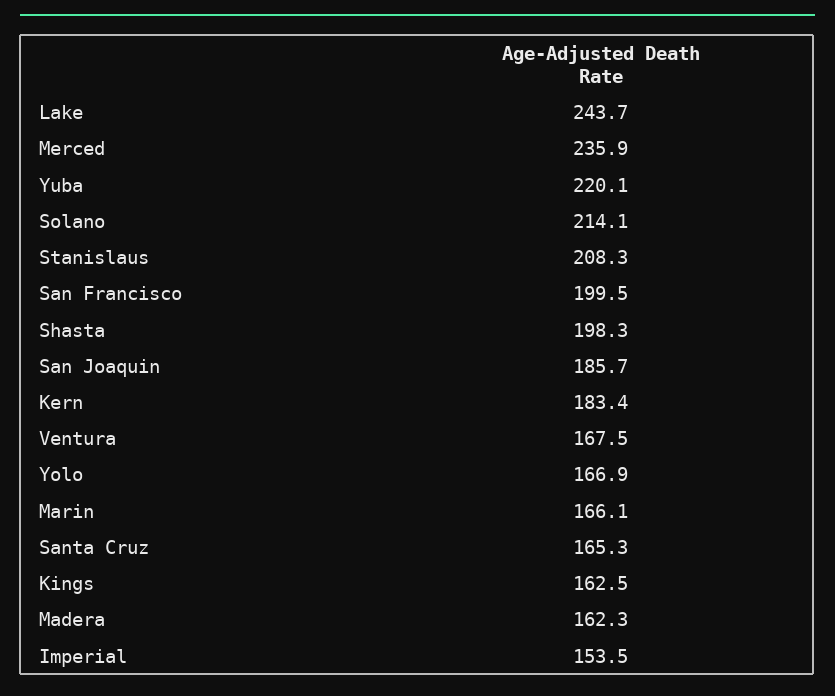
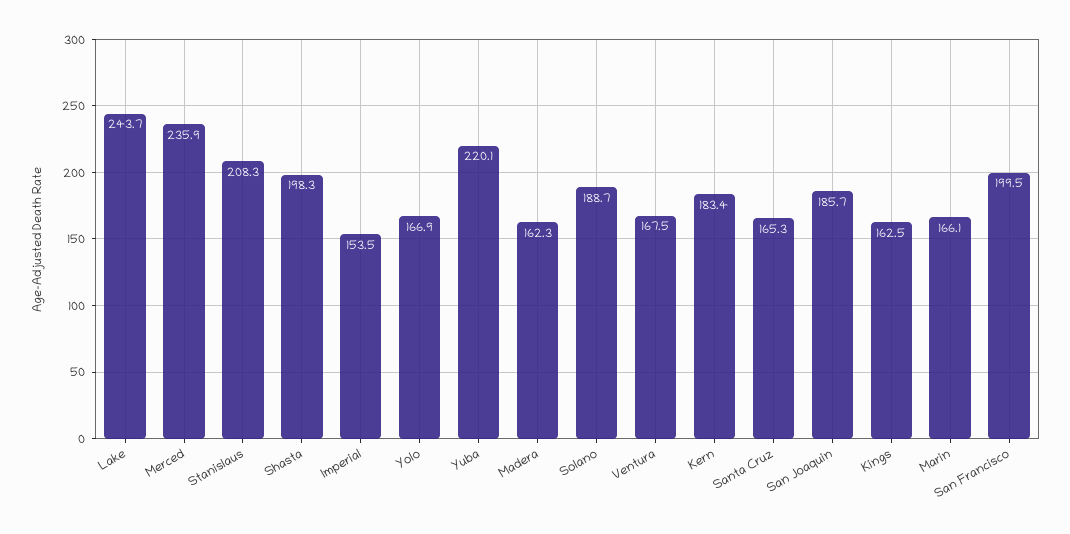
  {
    "Lake": 243.7,
    "Merced": 235.9,
    "Yuba": 220.1,
-   "Solano": 214.1,
+   "Solano": 188.7,
    "Stanislaus": 208.3,
    "San Francisco": 199.5,
    "Shasta": 198.3,
    "San Joaquin": 185.7,
    "Kern": 183.4,
    "Ventura": 167.5,
    "Yolo": 166.9,
    "Marin": 166.1,
    "Santa Cruz": 165.3,
    "Kings": 162.5,
    "Madera": 162.3,
    "Imperial": 153.5
  }

